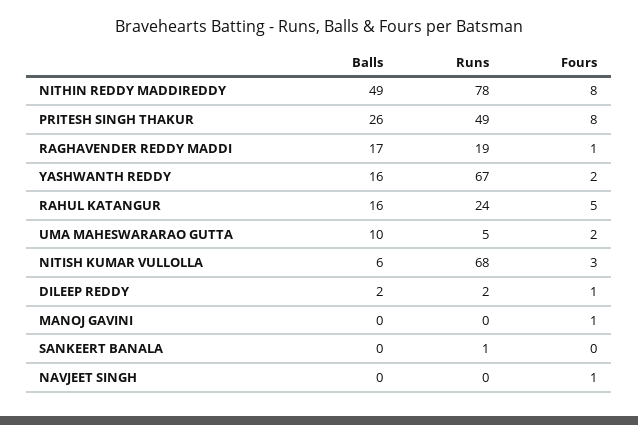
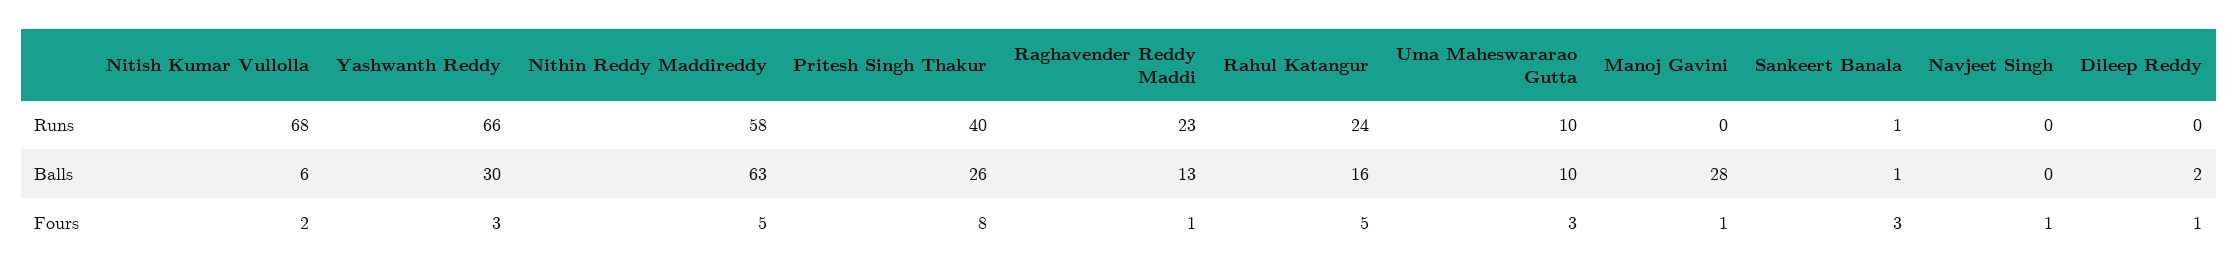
  {
    "Balls": {
-     "NITHIN REDDY MADDIREDDY": 49,
+     "NITHIN REDDY MADDIREDDY": 63,
      "PRITESH SINGH THAKUR": 26,
-     "RAGHAVENDER REDDY MADDI": 17,
+     "RAGHAVENDER REDDY MADDI": 13,
-     "YASHWANTH REDDY": 16,
+     "YASHWANTH REDDY": 30,
      "RAHUL KATANGUR": 16,
      "UMA MAHESWARARAO GUTTA": 10,
      "NITISH KUMAR VULLOLLA": 6,
      "DILEEP REDDY": 2,
-     "MANOJ GAVINI": 0,
+     "MANOJ GAVINI": 28,
-     "SANKEERT BANALA": 0,
+     "SANKEERT BANALA": 1,
      "NAVJEET SINGH": 0
    },
    "Runs": {
-     "NITHIN REDDY MADDIREDDY": 78,
+     "NITHIN REDDY MADDIREDDY": 58,
-     "PRITESH SINGH THAKUR": 49,
+     "PRITESH SINGH THAKUR": 40,
-     "RAGHAVENDER REDDY MADDI": 19,
+     "RAGHAVENDER REDDY MADDI": 23,
-     "YASHWANTH REDDY": 67,
+     "YASHWANTH REDDY": 66,
      "RAHUL KATANGUR": 24,
-     "UMA MAHESWARARAO GUTTA": 5,
+     "UMA MAHESWARARAO GUTTA": 10,
      "NITISH KUMAR VULLOLLA": 68,
-     "DILEEP REDDY": 2,
+     "DILEEP REDDY": 0,
      "MANOJ GAVINI": 0,
      "SANKEERT BANALA": 1,
      "NAVJEET SINGH": 0
    },
    "Fours": {
-     "NITHIN REDDY MADDIREDDY": 8,
+     "NITHIN REDDY MADDIREDDY": 5,
      "PRITESH SINGH THAKUR": 8,
      "RAGHAVENDER REDDY MADDI": 1,
-     "YASHWANTH REDDY": 2,
+     "YASHWANTH REDDY": 3,
      "RAHUL KATANGUR": 5,
-     "UMA MAHESWARARAO GUTTA": 2,
+     "UMA MAHESWARARAO GUTTA": 3,
-     "NITISH KUMAR VULLOLLA": 3,
+     "NITISH KUMAR VULLOLLA": 2,
      "DILEEP REDDY": 1,
      "MANOJ GAVINI": 1,
-     "SANKEERT BANALA": 0,
+     "SANKEERT BANALA": 3,
      "NAVJEET SINGH": 1
    }
  }

